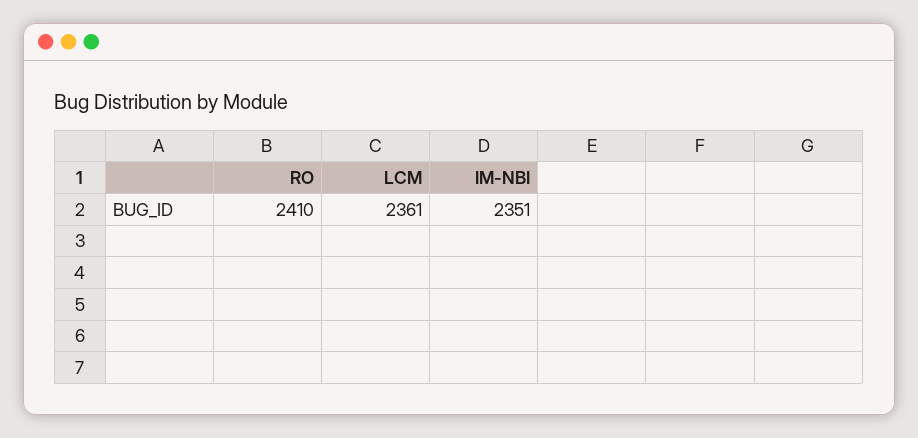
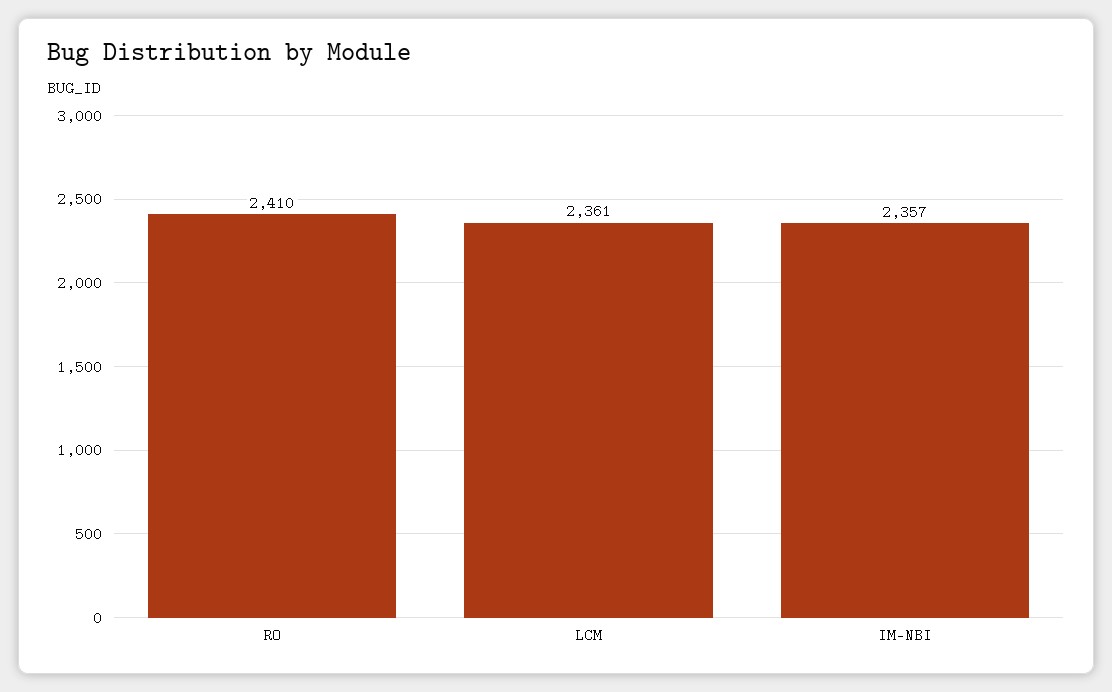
  {
    "RO": 2410,
    "LCM": 2361,
-   "IM-NBI": 2351
+   "IM-NBI": 2357
  }

